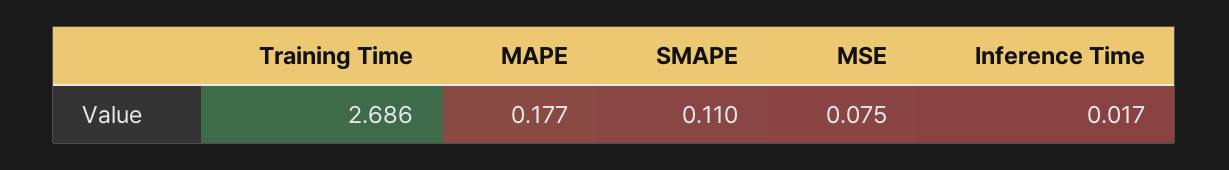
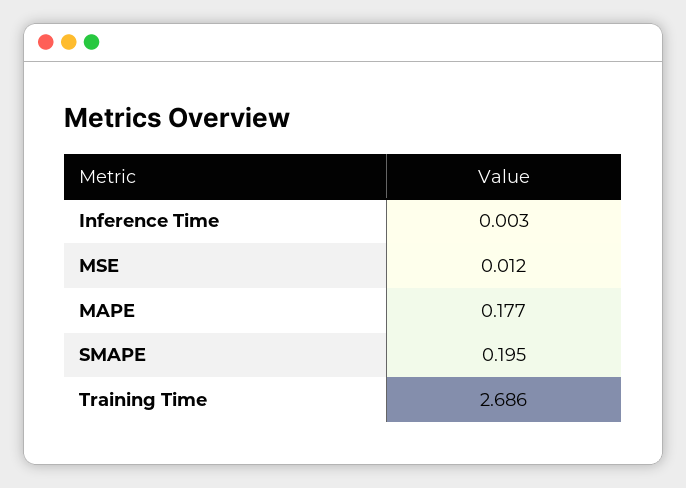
  {
    "Training Time": 2.686,
    "MAPE": 0.177,
-   "SMAPE": 0.11,
+   "SMAPE": 0.195,
-   "MSE": 0.075,
+   "MSE": 0.012,
-   "Inference Time": 0.017
+   "Inference Time": 0.003
  }

